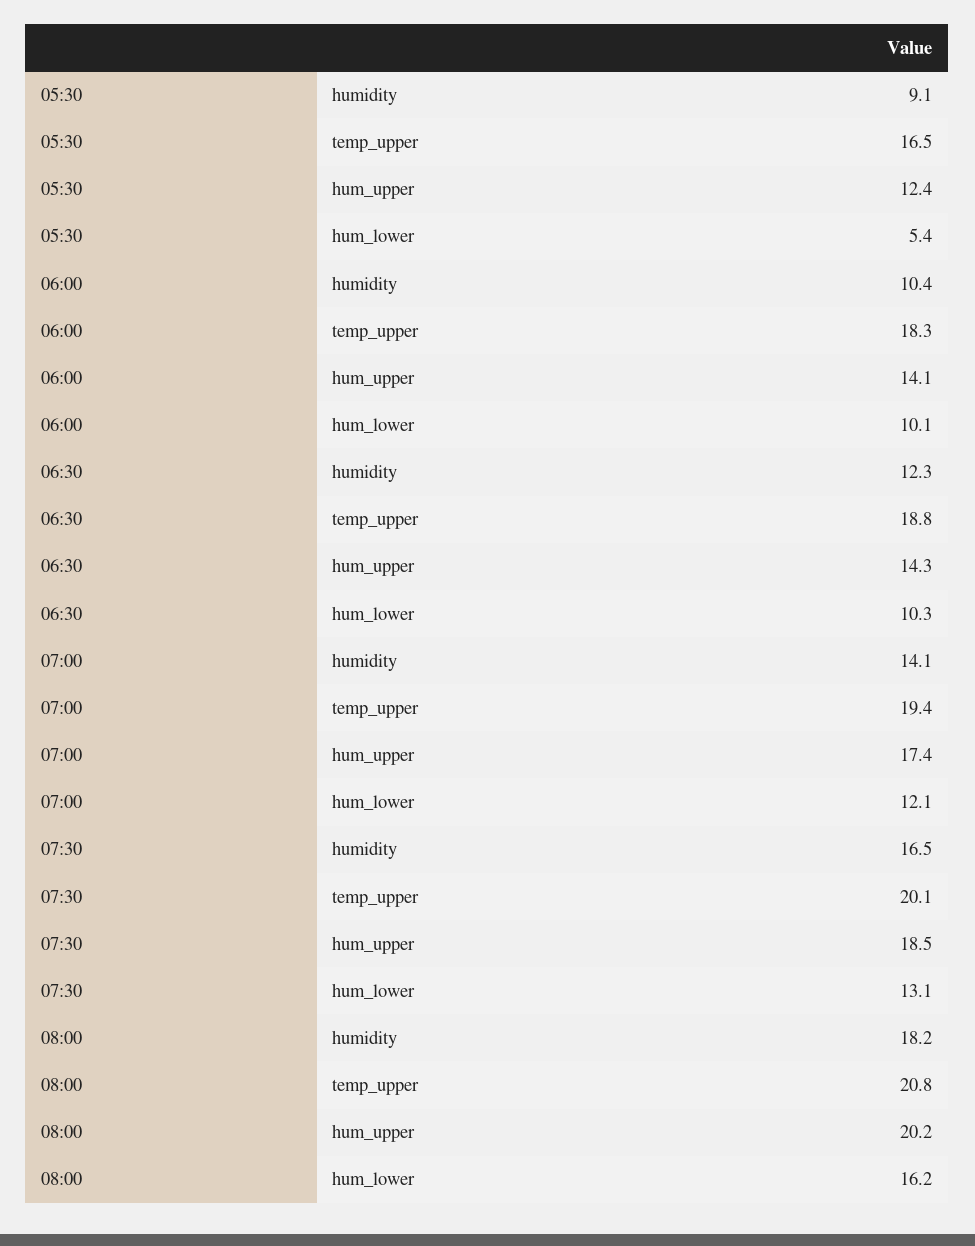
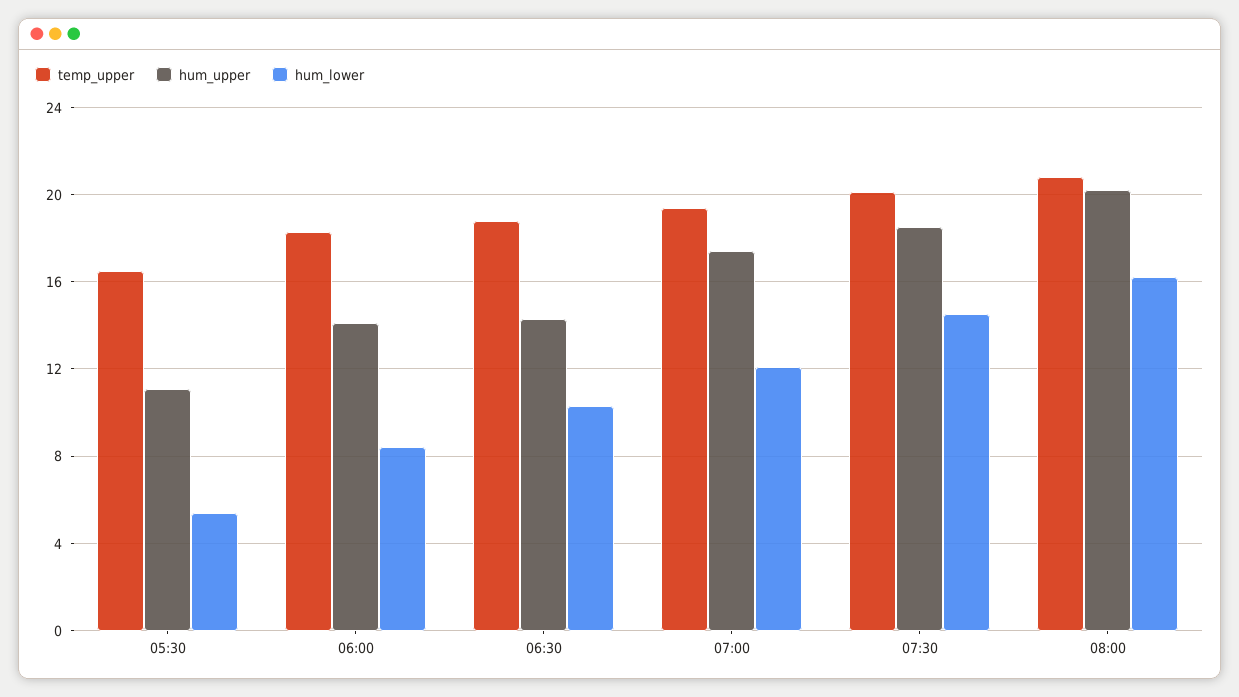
  {
-   "humidity": {
-     "05:30": 9.1,
-     "06:00": 10.4,
-     "06:30": 12.3,
-     "07:00": 14.1,
-     "07:30": 16.5,
-     "08:00": 18.2
-   },
    "temp_upper": {
      "05:30": 16.5,
      "06:00": 18.3,
      "06:30": 18.8,
      "07:00": 19.4,
      "07:30": 20.1,
      "08:00": 20.8
    },
    "hum_upper": {
-     "05:30": 12.4,
+     "05:30": 11,
      "06:00": 14.1,
      "06:30": 14.3,
      "07:00": 17.4,
      "07:30": 18.5,
      "08:00": 20.2
    },
    "hum_lower": {
      "05:30": 5.4,
-     "06:00": 10.1,
+     "06:00": 8.5,
      "06:30": 10.3,
      "07:00": 12.1,
-     "07:30": 13.1,
+     "07:30": 14.5,
      "08:00": 16.2
    }
  }

